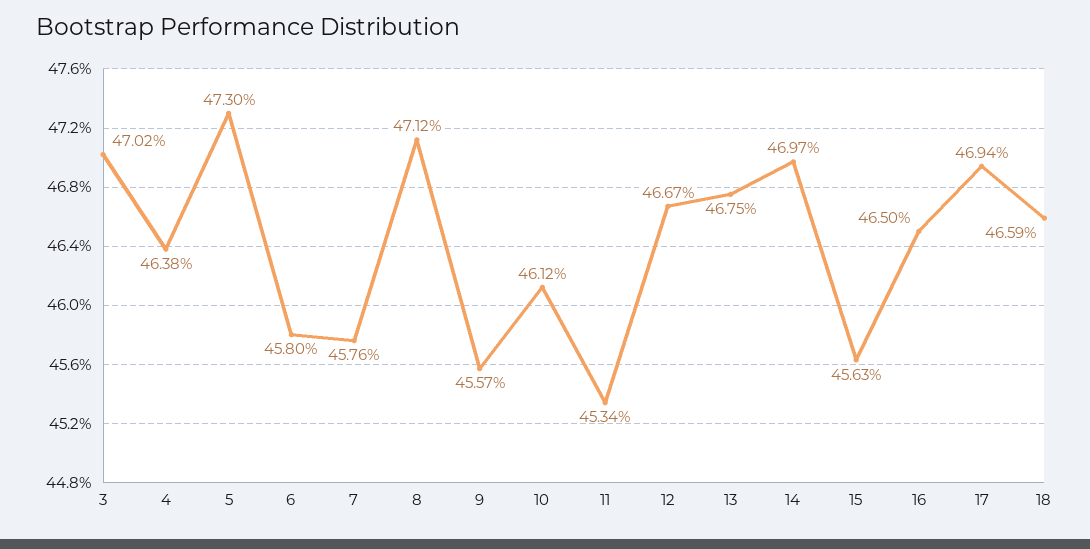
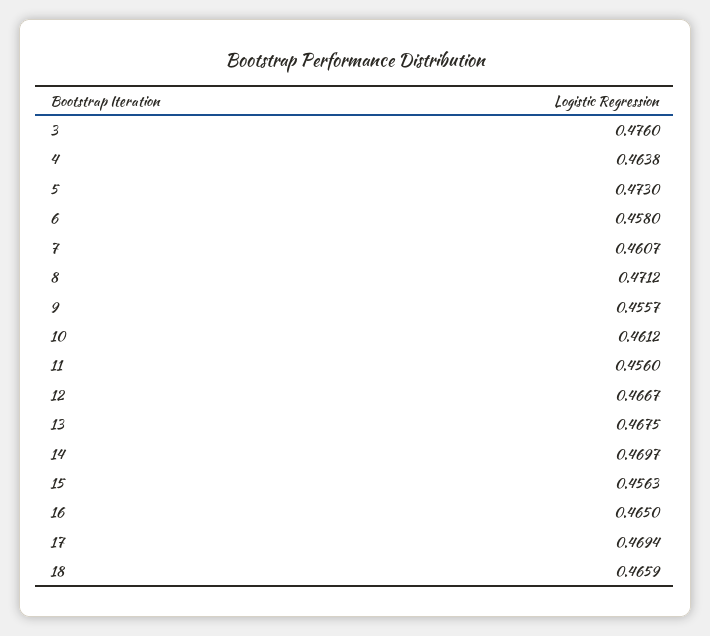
  {
-   "3": 0.4702,
+   "3": 0.476,
    "4": 0.4638,
    "5": 0.473,
    "6": 0.458,
-   "7": 0.4576,
+   "7": 0.4607,
    "8": 0.4712,
    "9": 0.4557,
    "10": 0.4612,
-   "11": 0.4534,
+   "11": 0.456,
    "12": 0.4667,
    "13": 0.4675,
    "14": 0.4697,
    "15": 0.4563,
    "16": 0.465,
    "17": 0.4694,
    "18": 0.4659
  }

